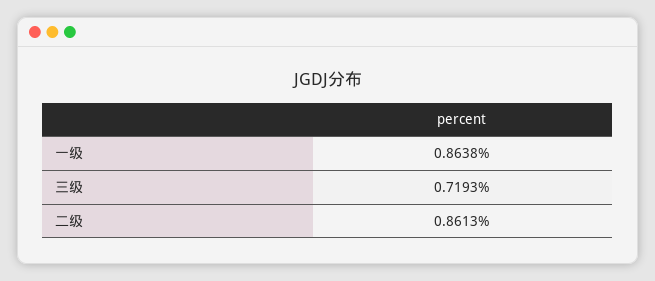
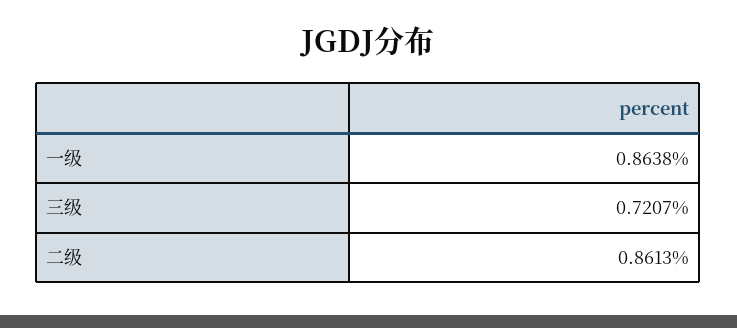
  {
    "一级": 0.8638,
-   "三级": 0.7193,
+   "三级": 0.7207,
    "二级": 0.8613
  }

